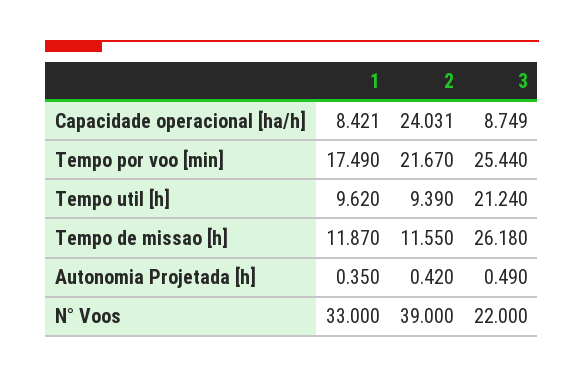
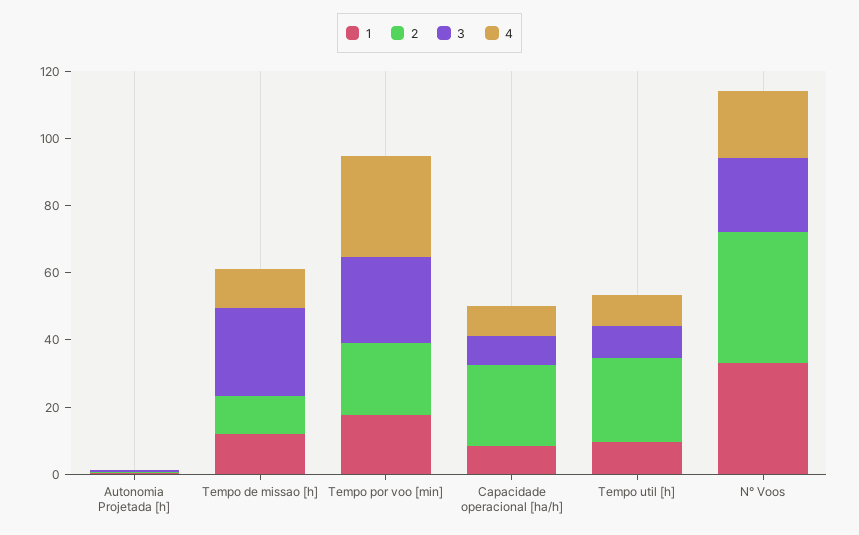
  {
    "1": {
      "Capacidade operacional [ha/h]": 8.421,
      "Tempo por voo [min]": 17.49,
      "Tempo util [h]": 9.62,
      "Tempo de missao [h]": 11.87,
      "Autonomia Projetada [h]": 0.35,
      "N° Voos": 33
    },
    "2": {
      "Capacidade operacional [ha/h]": 24.031,
      "Tempo por voo [min]": 21.67,
-     "Tempo util [h]": 9.39,
+     "Tempo util [h]": 25,
      "Tempo de missao [h]": 11.55,
      "Autonomia Projetada [h]": 0.42,
      "N° Voos": 39
    },
    "3": {
      "Capacidade operacional [ha/h]": 8.749,
      "Tempo por voo [min]": 25.44,
-     "Tempo util [h]": 21.24,
+     "Tempo util [h]": 10,
      "Tempo de missao [h]": 26.18,
      "Autonomia Projetada [h]": 0.49,
      "N° Voos": 22
-   }
+   },
+   "4": {
+     "Autonomia Projetada [h]": 0,
+     "Tempo de missao [h]": 10,
+     "Tempo por voo [min]": 30,
+     "Capacidade operacional [ha/h]": 10,
+     "Tempo util [h]": 10,
+     "N° Voos": 20
+   }
  }

